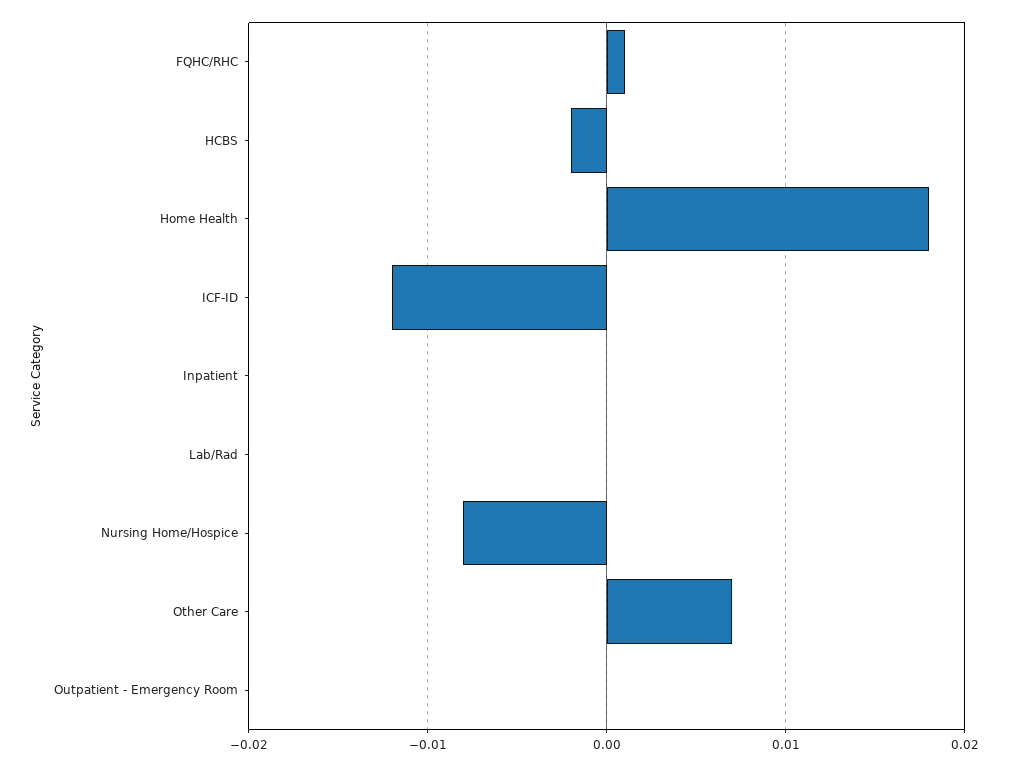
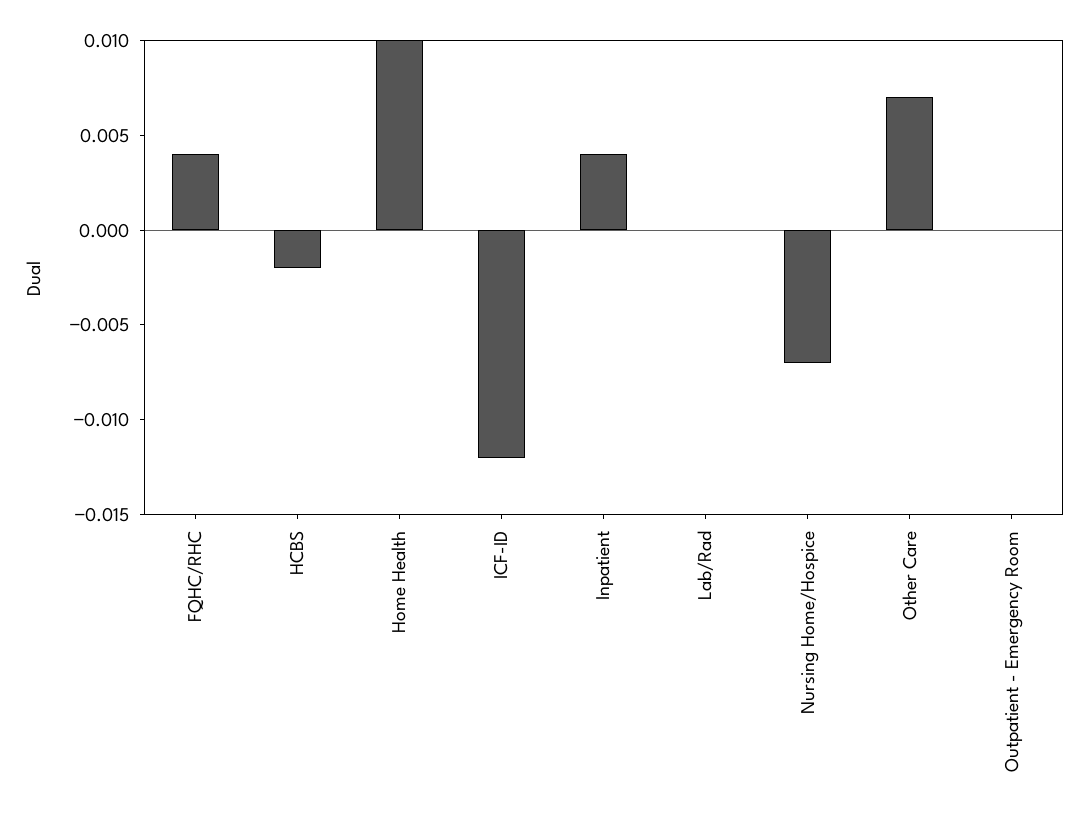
  {
-   "FQHC/RHC": 0.001,
+   "FQHC/RHC": 0.004,
    "HCBS": -0.002,
-   "Home Health": 0.018,
+   "Home Health": 0.01,
    "ICF-ID": -0.012,
-   "Inpatient": 0,
+   "Inpatient": 0.004,
    "Lab/Rad": 0,
-   "Nursing Home/Hospice": -0.008,
+   "Nursing Home/Hospice": -0.007,
    "Other Care": 0.007,
    "Outpatient - Emergency Room": 0
  }

